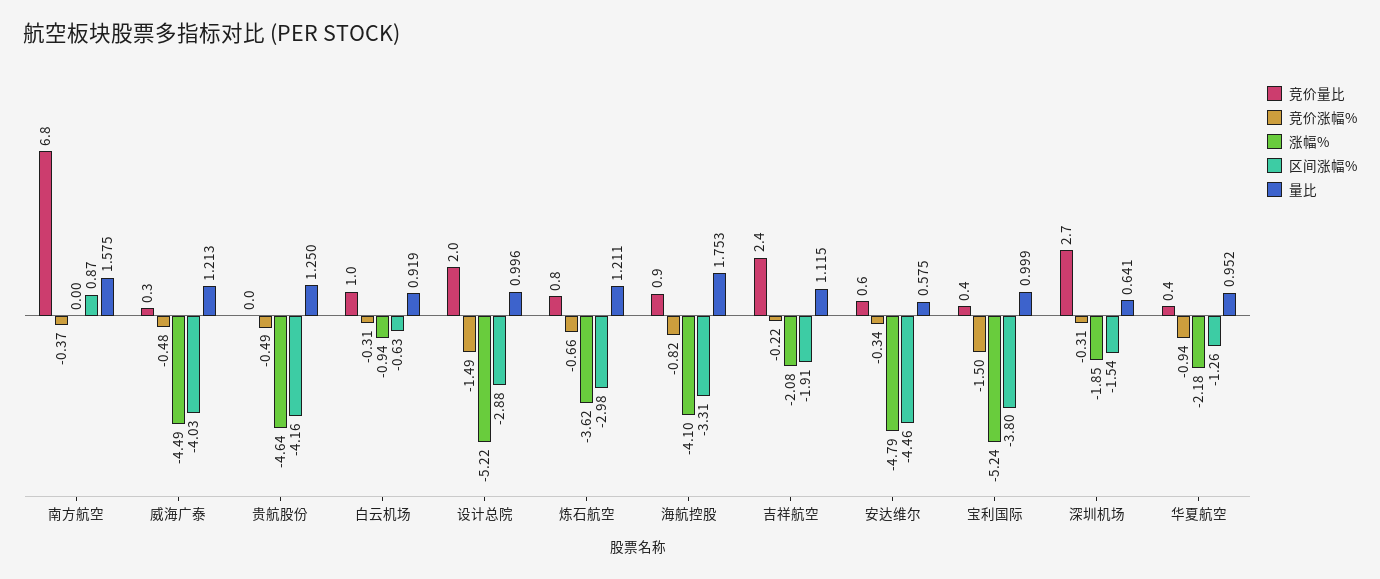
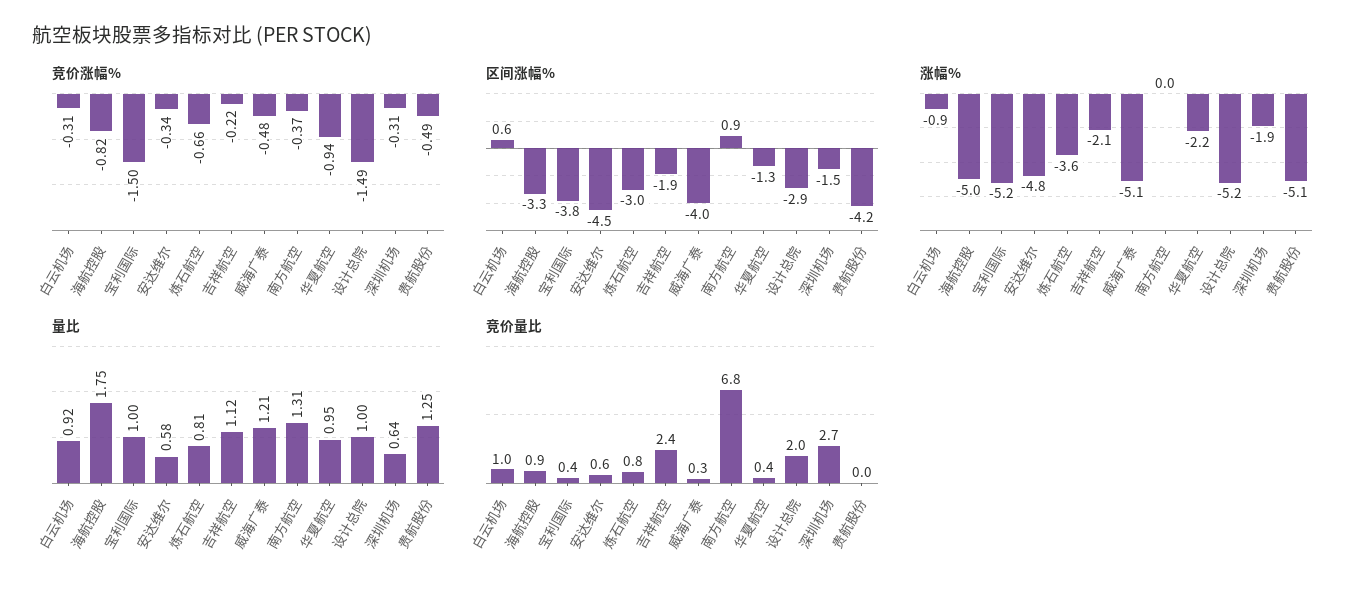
  {
    "竞价量比": {
      "南方航空": 6.8,
      "威海广泰": 0.3,
      "贵航股份": 0,
      "白云机场": 1,
      "设计总院": 2,
      "炼石航空": 0.8,
      "海航控股": 0.9,
      "吉祥航空": 2.4,
      "安达维尔": 0.6,
      "宝利国际": 0.4,
      "深圳机场": 2.7,
      "华夏航空": 0.4
    },
    "竞价涨幅%": {
      "南方航空": -0.37,
      "威海广泰": -0.48,
      "贵航股份": -0.49,
      "白云机场": -0.31,
      "设计总院": -1.49,
      "炼石航空": -0.66,
      "海航控股": -0.82,
      "吉祥航空": -0.22,
      "安达维尔": -0.34,
      "宝利国际": -1.5,
      "深圳机场": -0.31,
      "华夏航空": -0.94
    },
    "涨幅%": {
      "南方航空": 0,
-     "威海广泰": -4.49,
+     "威海广泰": -5.1,
-     "贵航股份": -4.64,
+     "贵航股份": -5.1,
      "白云机场": -0.94,
      "设计总院": -5.22,
      "炼石航空": -3.62,
-     "海航控股": -4.1,
+     "海航控股": -5,
      "吉祥航空": -2.08,
      "安达维尔": -4.79,
      "宝利国际": -5.24,
      "深圳机场": -1.85,
      "华夏航空": -2.18
    },
    "区间涨幅%": {
      "南方航空": 0.87,
      "威海广泰": -4.03,
      "贵航股份": -4.16,
-     "白云机场": -0.63,
+     "白云机场": 0.6,
      "设计总院": -2.88,
      "炼石航空": -2.98,
      "海航控股": -3.31,
      "吉祥航空": -1.91,
      "安达维尔": -4.46,
      "宝利国际": -3.8,
      "深圳机场": -1.54,
      "华夏航空": -1.26
    },
    "量比": {
-     "南方航空": 1.575,
+     "南方航空": 1.31,
      "威海广泰": 1.213,
      "贵航股份": 1.25,
      "白云机场": 0.919,
      "设计总院": 0.996,
-     "炼石航空": 1.211,
+     "炼石航空": 0.81,
      "海航控股": 1.753,
      "吉祥航空": 1.115,
      "安达维尔": 0.575,
      "宝利国际": 0.999,
      "深圳机场": 0.641,
      "华夏航空": 0.952
    }
  }

